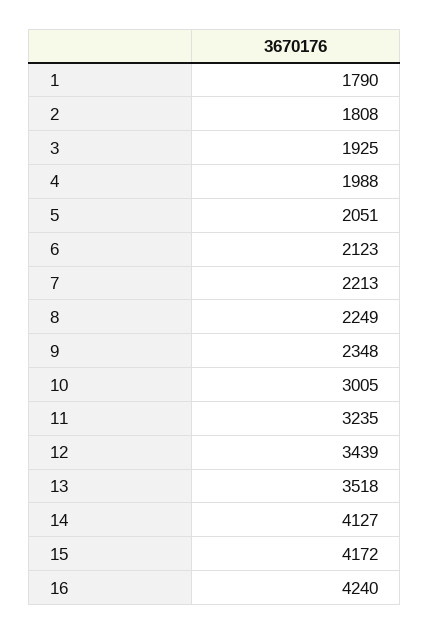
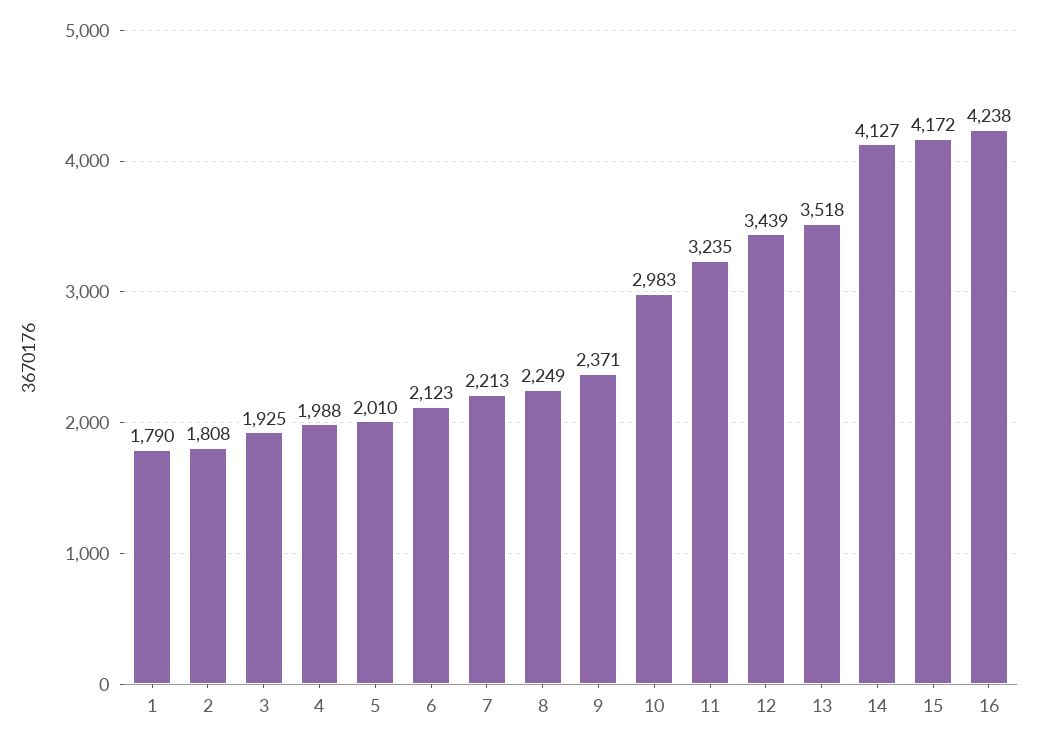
  {
    "1": 1790,
    "2": 1808,
    "3": 1925,
    "4": 1988,
-   "5": 2051,
+   "5": 2010,
    "6": 2123,
    "7": 2213,
    "8": 2249,
-   "9": 2348,
+   "9": 2371,
-   "10": 3005,
+   "10": 2983,
    "11": 3235,
    "12": 3439,
    "13": 3518,
    "14": 4127,
    "15": 4172,
-   "16": 4240
+   "16": 4238
  }

